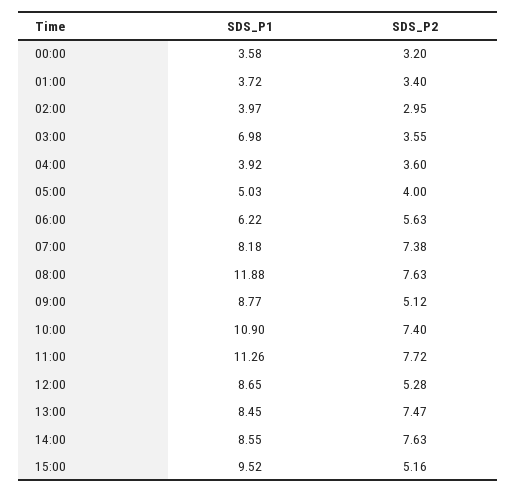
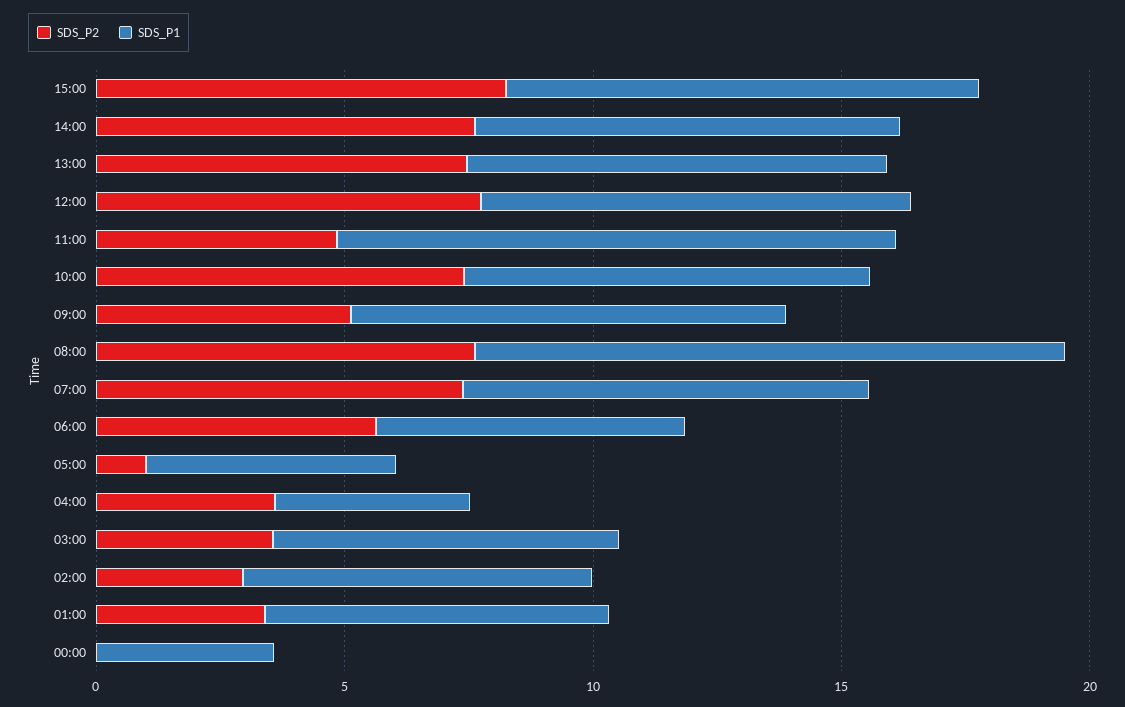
  {
    "SDS_P1": {
      "00:00": 3.58,
-     "01:00": 3.72,
+     "01:00": 7,
-     "02:00": 3.97,
+     "02:00": 7,
      "03:00": 6.98,
      "04:00": 3.92,
      "05:00": 5.03,
      "06:00": 6.22,
      "07:00": 8.18,
      "08:00": 11.88,
      "09:00": 8.77,
-     "10:00": 10.9,
+     "10:00": 8,
      "11:00": 11.26,
      "12:00": 8.65,
      "13:00": 8.45,
      "14:00": 8.55,
      "15:00": 9.52
    },
    "SDS_P2": {
-     "00:00": 3.2,
+     "00:00": 0,
      "01:00": 3.4,
      "02:00": 2.95,
      "03:00": 3.55,
      "04:00": 3.6,
-     "05:00": 4,
+     "05:00": 1,
      "06:00": 5.63,
      "07:00": 7.38,
      "08:00": 7.63,
      "09:00": 5.12,
      "10:00": 7.4,
-     "11:00": 7.72,
+     "11:00": 5,
-     "12:00": 5.28,
+     "12:00": 8,
      "13:00": 7.47,
      "14:00": 7.63,
-     "15:00": 5.16
+     "15:00": 8
    }
  }

